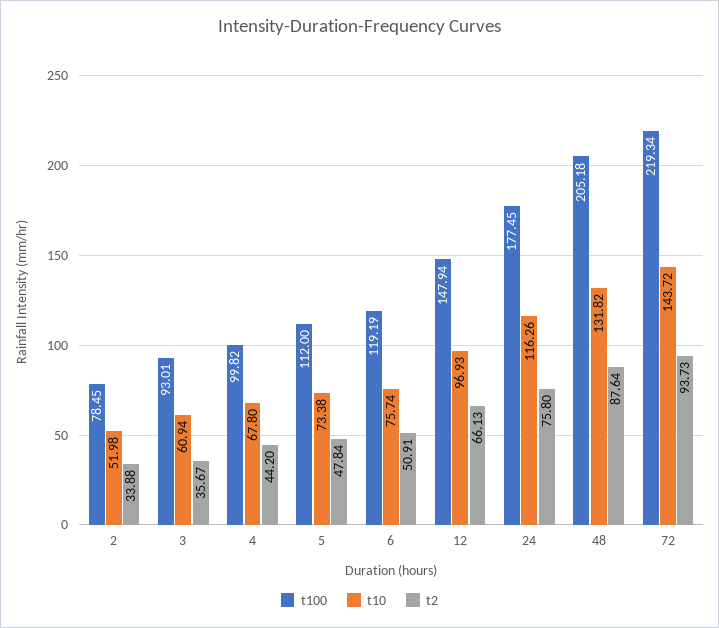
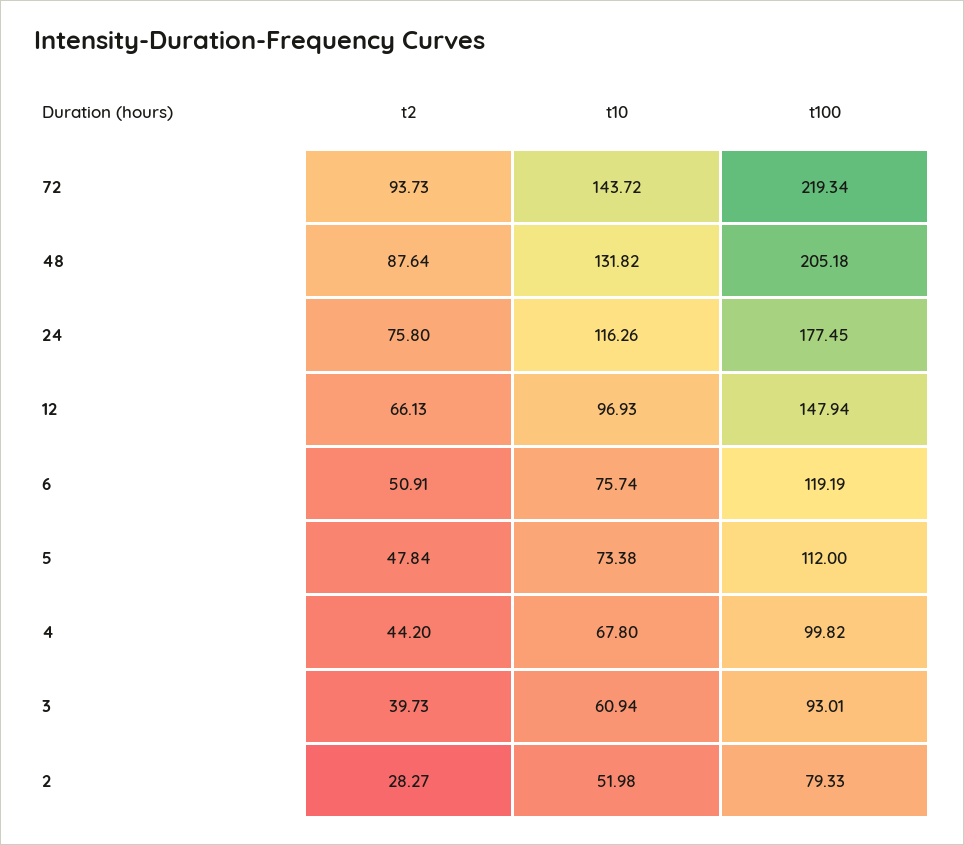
  {
    "t100": {
-     "2": 78.45,
+     "2": 79.33,
      "3": 93.01,
      "4": 99.82,
      "5": 112,
      "6": 119.19,
      "12": 147.94,
      "24": 177.45,
      "48": 205.18,
      "72": 219.34
    },
    "t10": {
      "2": 51.98,
      "3": 60.94,
      "4": 67.8,
      "5": 73.38,
      "6": 75.74,
      "12": 96.93,
      "24": 116.26,
      "48": 131.82,
      "72": 143.72
    },
    "t2": {
-     "2": 33.88,
+     "2": 28.27,
-     "3": 35.67,
+     "3": 39.73,
      "4": 44.2,
      "5": 47.84,
      "6": 50.91,
      "12": 66.13,
      "24": 75.8,
      "48": 87.64,
      "72": 93.73
    }
  }

